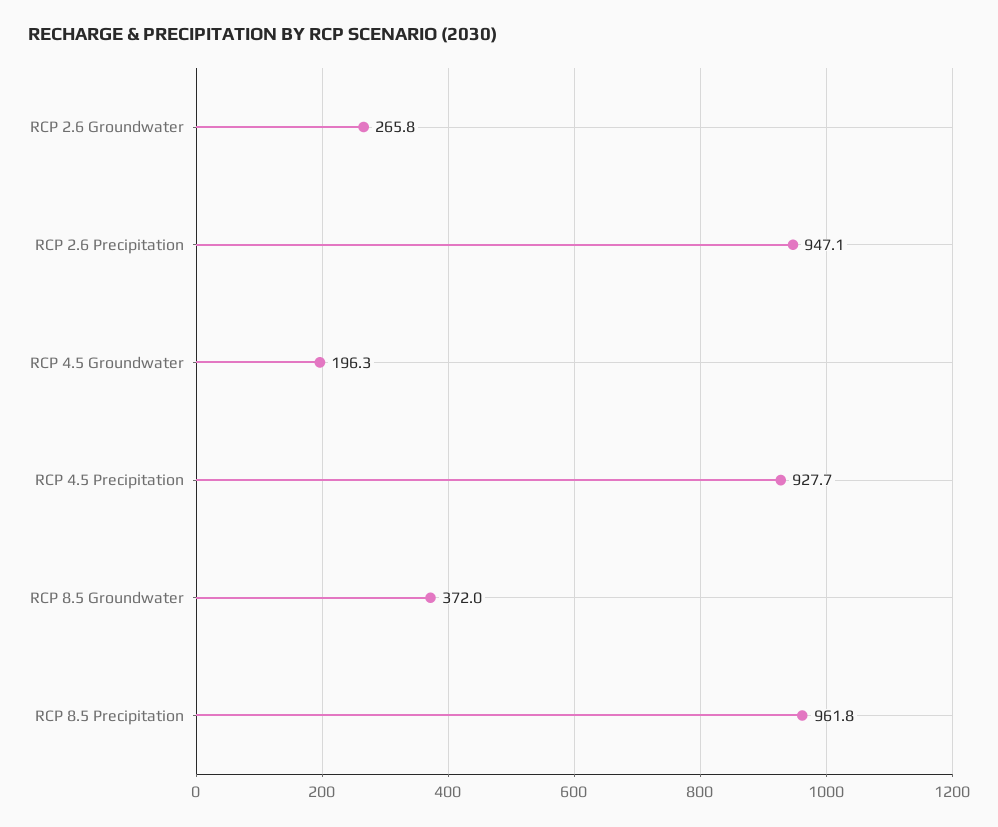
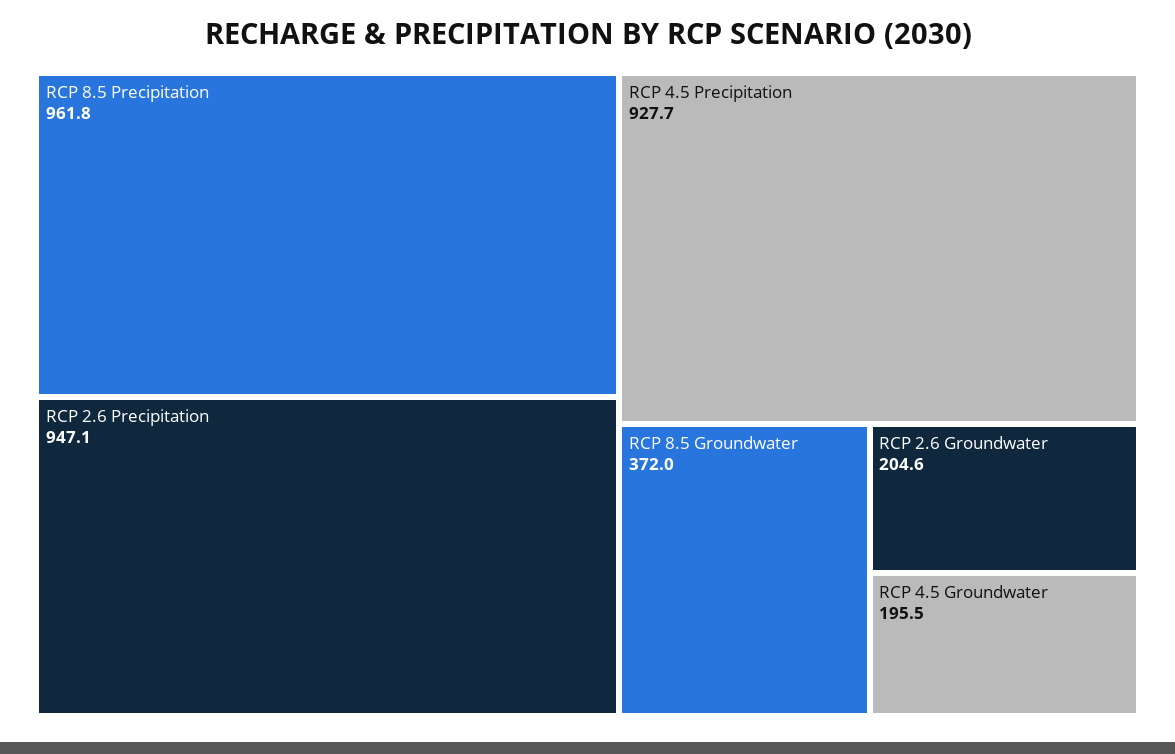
  {
-   "RCP 2.6 Groundwater": 265.8,
+   "RCP 2.6 Groundwater": 204.6,
    "RCP 2.6 Precipitation": 947.1,
-   "RCP 4.5 Groundwater": 196.3,
+   "RCP 4.5 Groundwater": 195.5,
    "RCP 4.5 Precipitation": 927.7,
    "RCP 8.5 Groundwater": 372,
    "RCP 8.5 Precipitation": 961.8
  }

